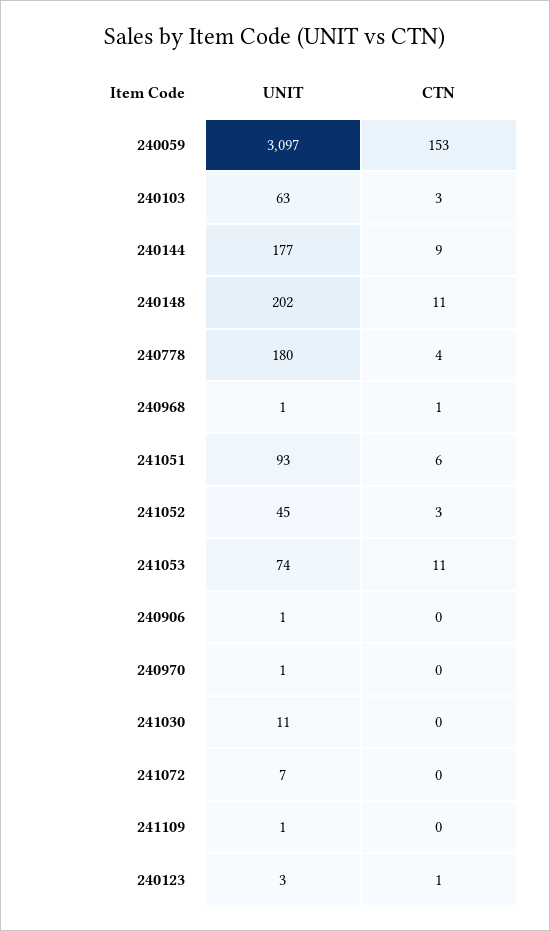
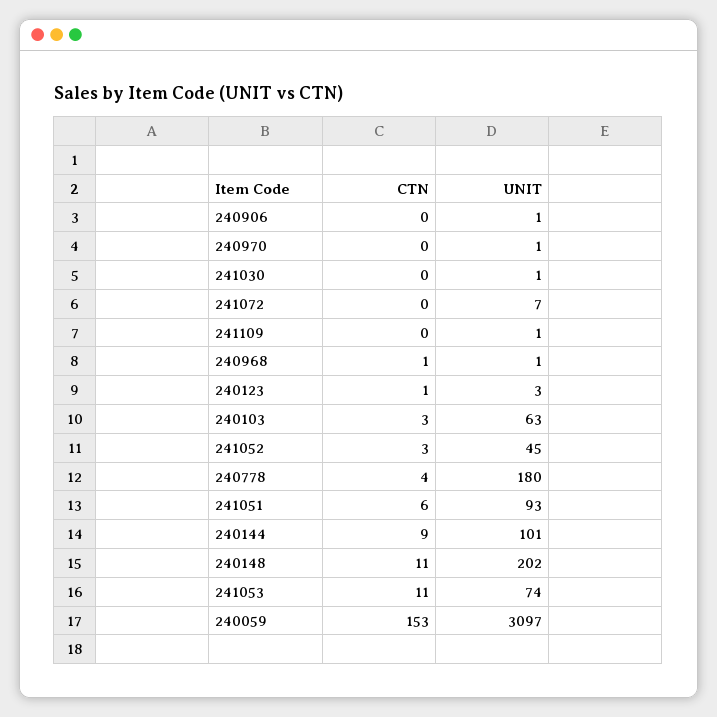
  {
    "UNIT": {
      "240059": 3097,
      "240103": 63,
-     "240144": 177,
+     "240144": 101,
      "240148": 202,
      "240778": 180,
      "240968": 1,
      "241051": 93,
      "241052": 45,
      "241053": 74,
      "240906": 1,
      "240970": 1,
-     "241030": 11,
+     "241030": 1,
      "241072": 7,
      "241109": 1,
      "240123": 3
    },
    "CTN": {
      "240059": 153,
      "240103": 3,
      "240144": 9,
      "240148": 11,
      "240778": 4,
      "240968": 1,
      "241051": 6,
      "241052": 3,
      "241053": 11,
      "240906": 0,
      "240970": 0,
      "241030": 0,
      "241072": 0,
      "241109": 0,
      "240123": 1
    }
  }

